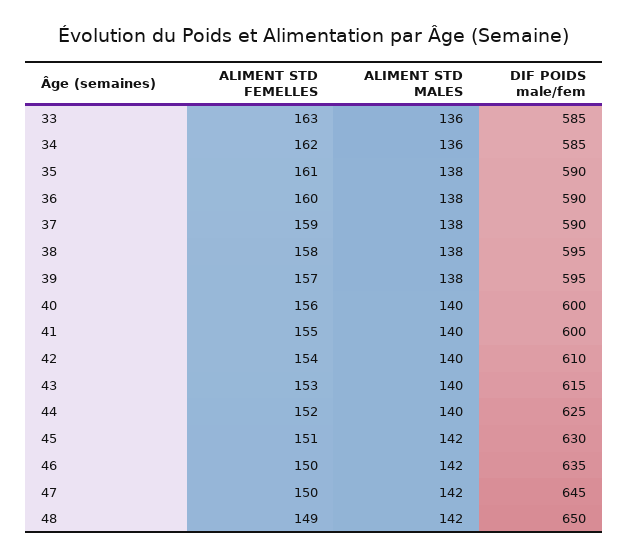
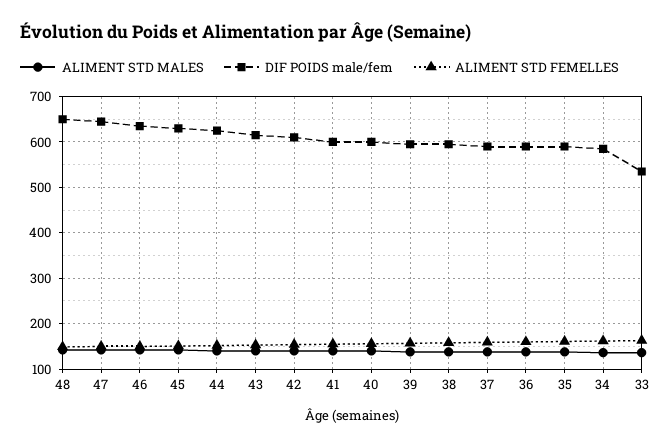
  {
    "ALIMENT STD FEMELLES": {
      "33": 163,
      "34": 162,
      "35": 161,
      "36": 160,
      "37": 159,
      "38": 158,
      "39": 157,
      "40": 156,
      "41": 155,
      "42": 154,
      "43": 153,
      "44": 152,
      "45": 151,
      "46": 150,
      "47": 150,
      "48": 149
    },
    "ALIMENT STD MALES": {
      "33": 136,
      "34": 136,
      "35": 138,
      "36": 138,
      "37": 138,
      "38": 138,
      "39": 138,
      "40": 140,
      "41": 140,
      "42": 140,
      "43": 140,
      "44": 140,
      "45": 142,
      "46": 142,
      "47": 142,
      "48": 142
    },
    "DIF POIDS male/fem": {
-     "33": 585,
+     "33": 540,
      "34": 585,
      "35": 590,
      "36": 590,
      "37": 590,
      "38": 595,
      "39": 595,
      "40": 600,
      "41": 600,
      "42": 610,
      "43": 615,
      "44": 625,
      "45": 630,
      "46": 635,
      "47": 645,
      "48": 650
    }
  }

